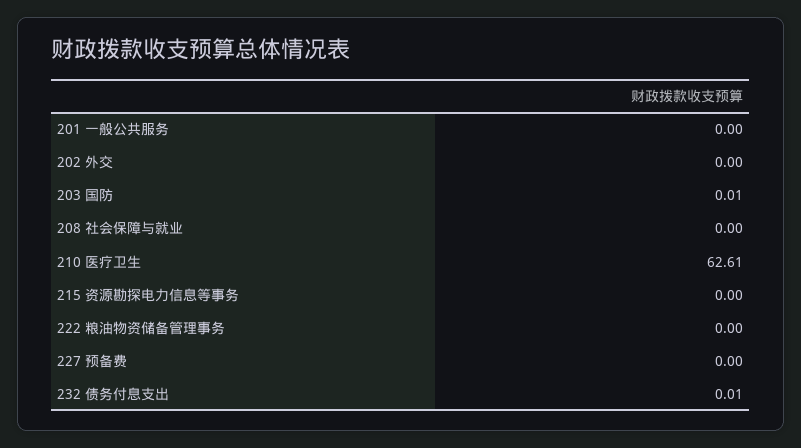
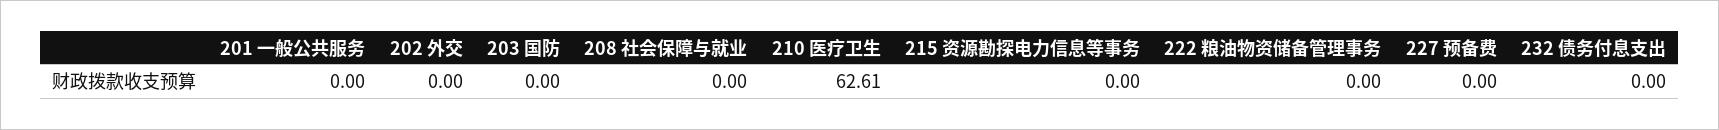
  {
    "201 一般公共服务": 0,
    "202 外交": 0,
-   "203 国防": 0.01,
+   "203 国防": 0,
    "208 社会保障与就业": 0,
    "210 医疗卫生": 62.61,
    "215 资源勘探电力信息等事务": 0,
    "222 粮油物资储备管理事务": 0,
    "227 预备费": 0,
-   "232 债务付息支出": 0.01
+   "232 债务付息支出": 0
  }

